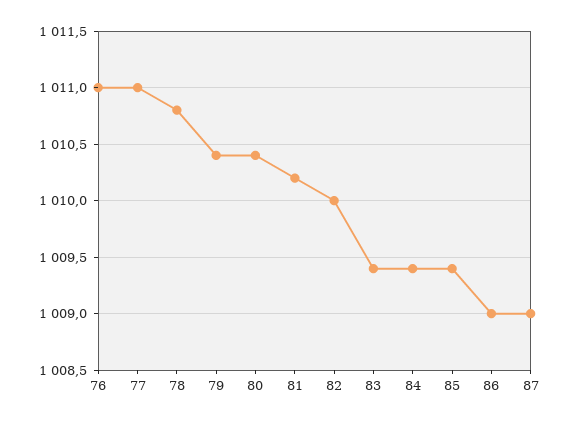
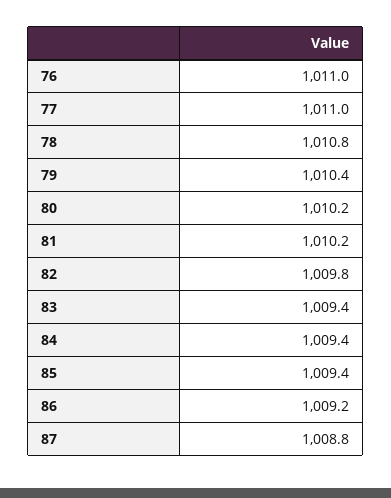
  {
    "76": 1011,
    "77": 1011,
    "78": 1010.8,
    "79": 1010.4,
-   "80": 1010.4,
+   "80": 1010.2,
    "81": 1010.2,
-   "82": 1010,
+   "82": 1009.8,
    "83": 1009.4,
    "84": 1009.4,
    "85": 1009.4,
-   "86": 1009,
+   "86": 1009.2,
-   "87": 1009
+   "87": 1008.8
  }

